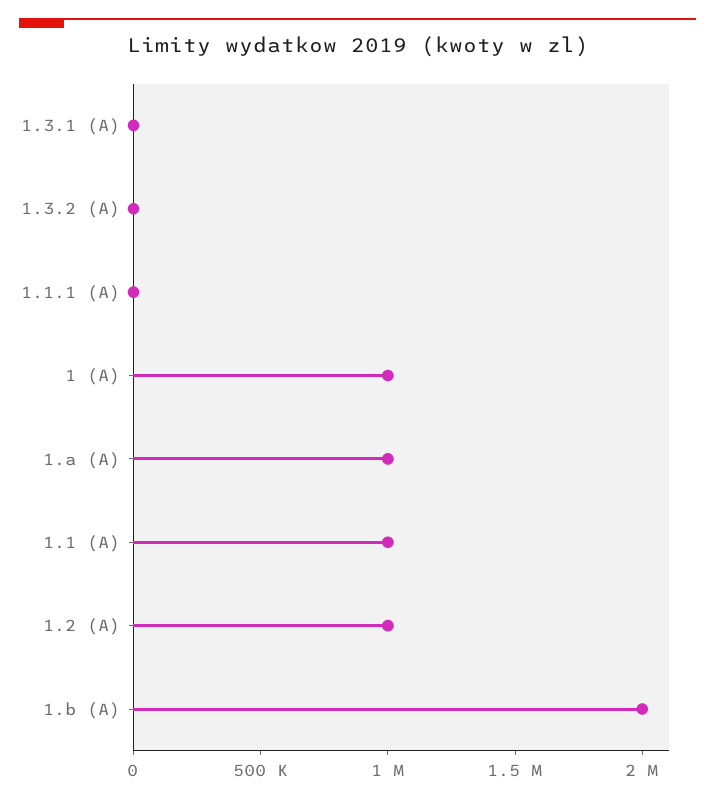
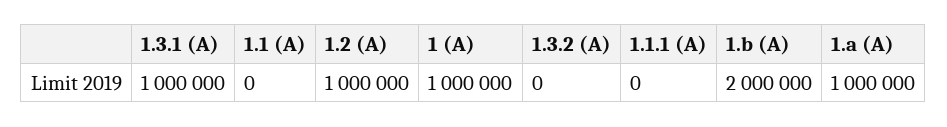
  {
-   "1.3.1 (A)": 0,
+   "1.3.1 (A)": 1000000,
    "1.3.2 (A)": 0,
    "1.1.1 (A)": 0,
    "1 (A)": 1000000,
    "1.a (A)": 1000000,
-   "1.1 (A)": 1000000,
+   "1.1 (A)": 0,
    "1.2 (A)": 1000000,
    "1.b (A)": 2000000
  }

